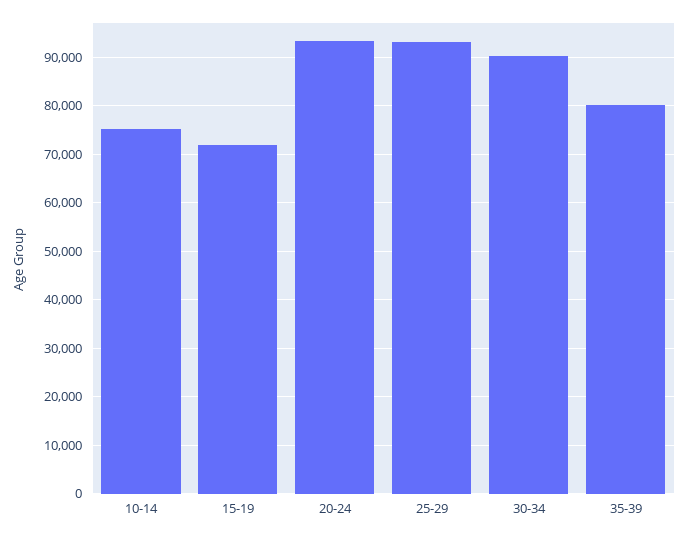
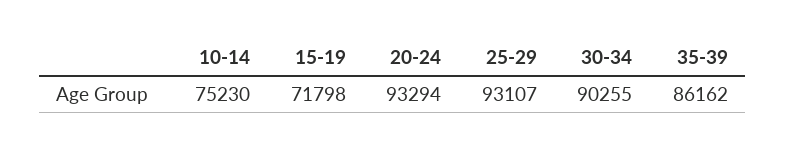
  {
    "10-14": 75230,
    "15-19": 71798,
    "20-24": 93294,
    "25-29": 93107,
    "30-34": 90255,
-   "35-39": 80000
+   "35-39": 86162
  }

